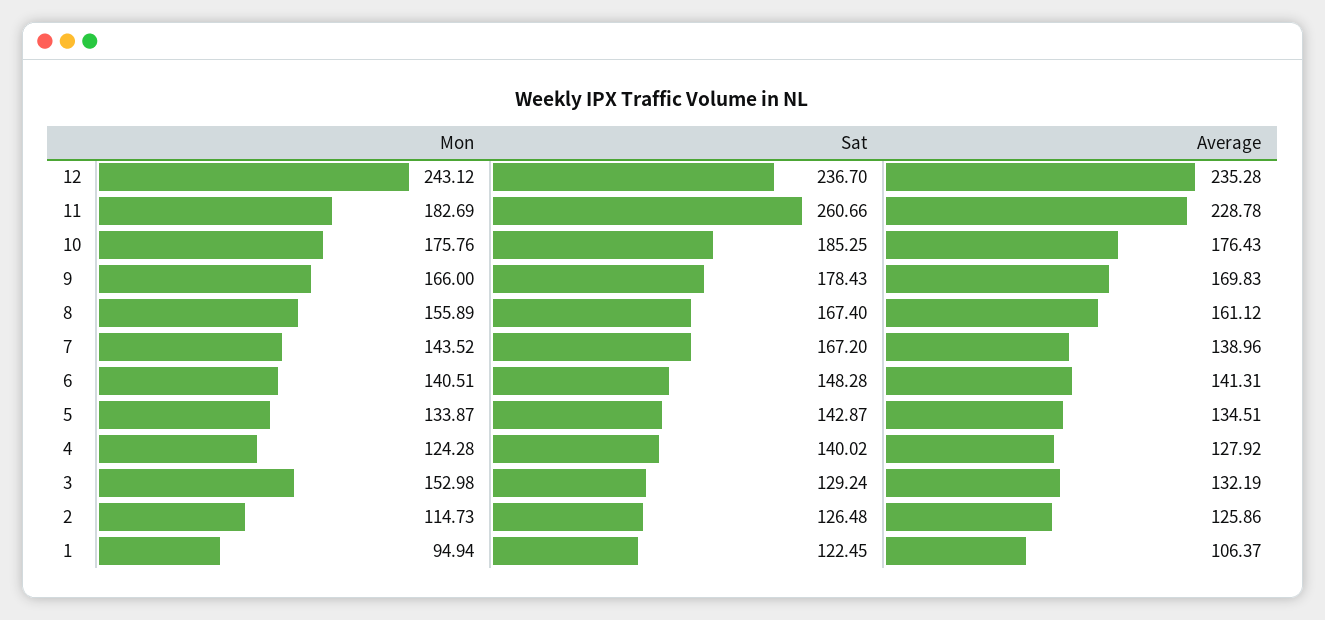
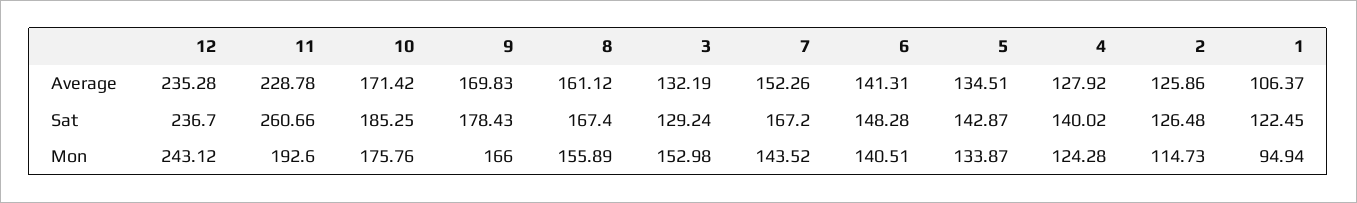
  {
    "Mon": {
      "12": 243.12,
-     "11": 182.69,
+     "11": 192.6,
      "10": 175.76,
      "9": 166,
      "8": 155.89,
      "7": 143.52,
      "6": 140.51,
      "5": 133.87,
      "4": 124.28,
      "3": 152.98,
      "2": 114.73,
      "1": 94.94
    },
    "Sat": {
      "12": 236.7,
      "11": 260.66,
      "10": 185.25,
      "9": 178.43,
      "8": 167.4,
      "7": 167.2,
      "6": 148.28,
      "5": 142.87,
      "4": 140.02,
      "3": 129.24,
      "2": 126.48,
      "1": 122.45
    },
    "Average": {
      "12": 235.28,
      "11": 228.78,
-     "10": 176.43,
+     "10": 171.42,
      "9": 169.83,
      "8": 161.12,
-     "7": 138.96,
+     "7": 152.26,
      "6": 141.31,
      "5": 134.51,
      "4": 127.92,
      "3": 132.19,
      "2": 125.86,
      "1": 106.37
    }
  }

